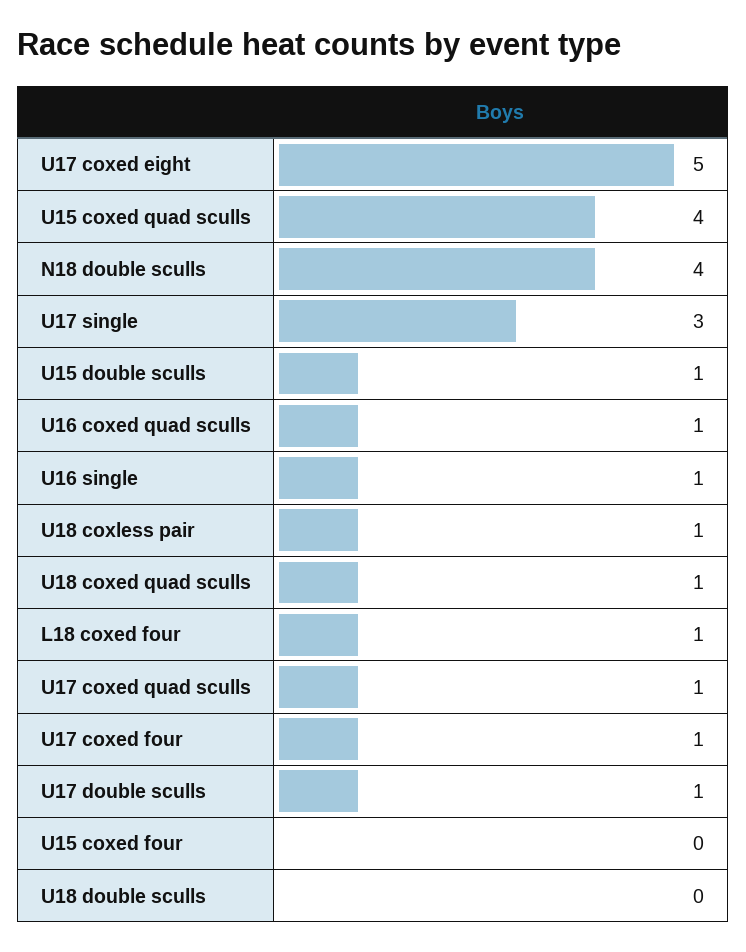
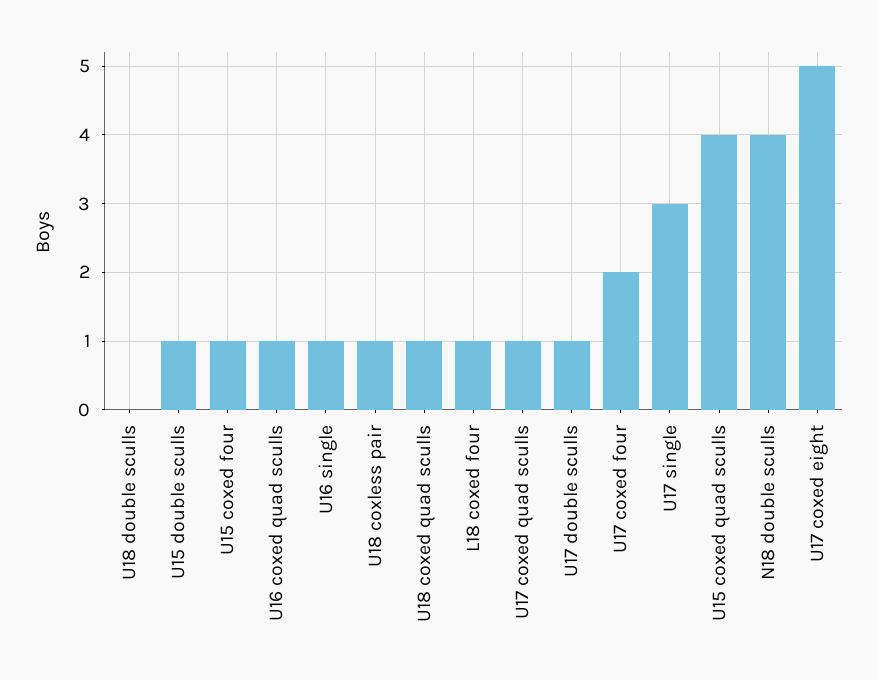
  {
    "U17 coxed eight": 5,
    "U15 coxed quad sculls": 4,
    "N18 double sculls": 4,
    "U17 single": 3,
    "U15 double sculls": 1,
    "U16 coxed quad sculls": 1,
    "U16 single": 1,
    "U18 coxless pair": 1,
    "U18 coxed quad sculls": 1,
    "L18 coxed four": 1,
    "U17 coxed quad sculls": 1,
-   "U17 coxed four": 1,
+   "U17 coxed four": 2,
    "U17 double sculls": 1,
-   "U15 coxed four": 0,
+   "U15 coxed four": 1,
    "U18 double sculls": 0
  }

